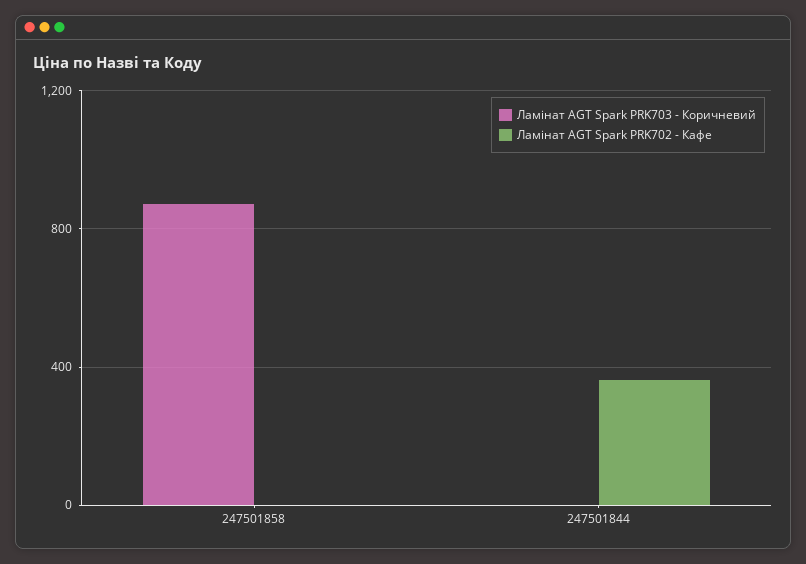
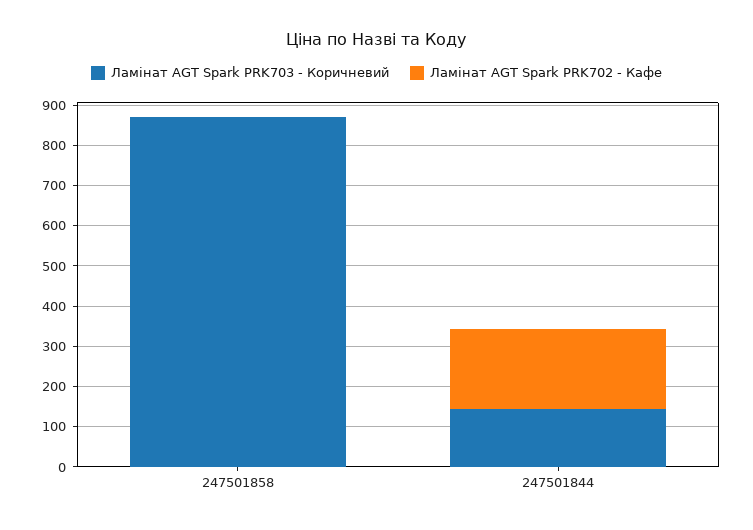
  {
    "Ламінат AGT Spark PRK703 - Коричневий": {
      "247501858": 880,
-     "247501844": 0
+     "247501844": 140
    },
    "Ламінат AGT Spark PRK702 - Кафе": {
      "247501858": 0,
-     "247501844": 350
+     "247501844": 200
    }
  }

